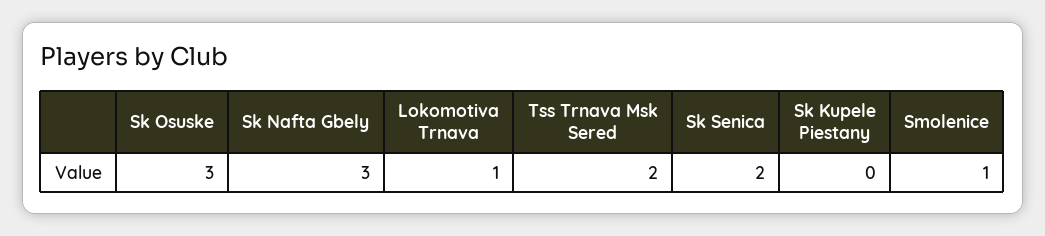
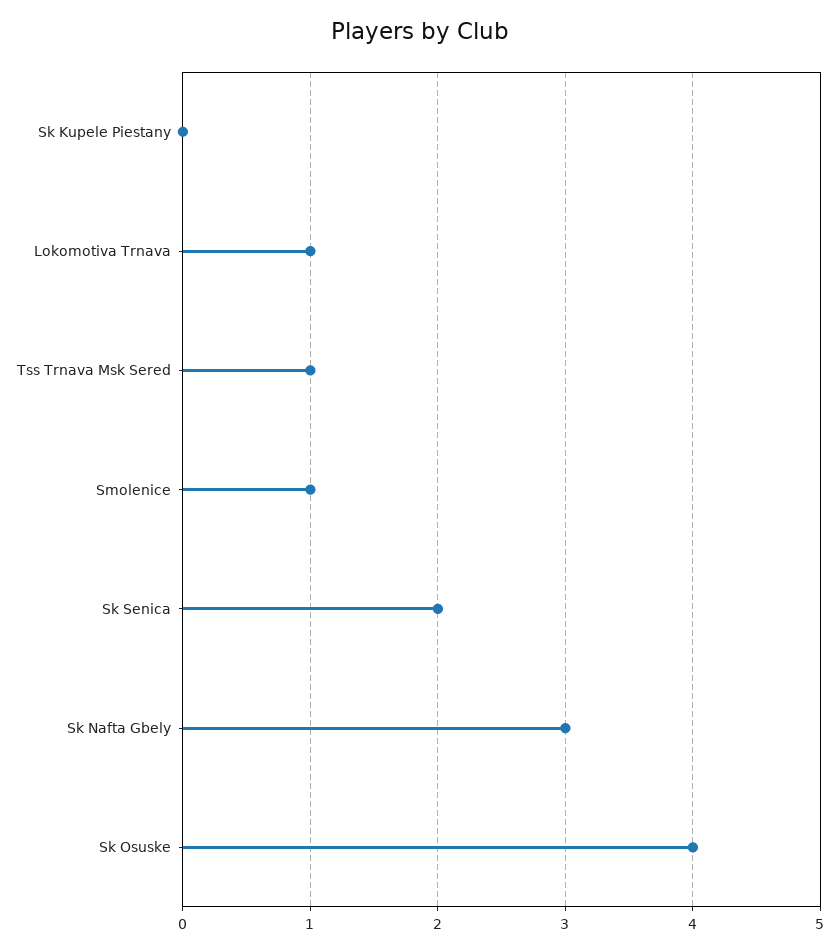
  {
-   "Sk Osuske": 3,
+   "Sk Osuske": 4,
    "Sk Nafta Gbely": 3,
    "Lokomotiva Trnava": 1,
-   "Tss Trnava Msk Sered": 2,
+   "Tss Trnava Msk Sered": 1,
    "Sk Senica": 2,
    "Sk Kupele Piestany": 0,
    "Smolenice": 1
  }

